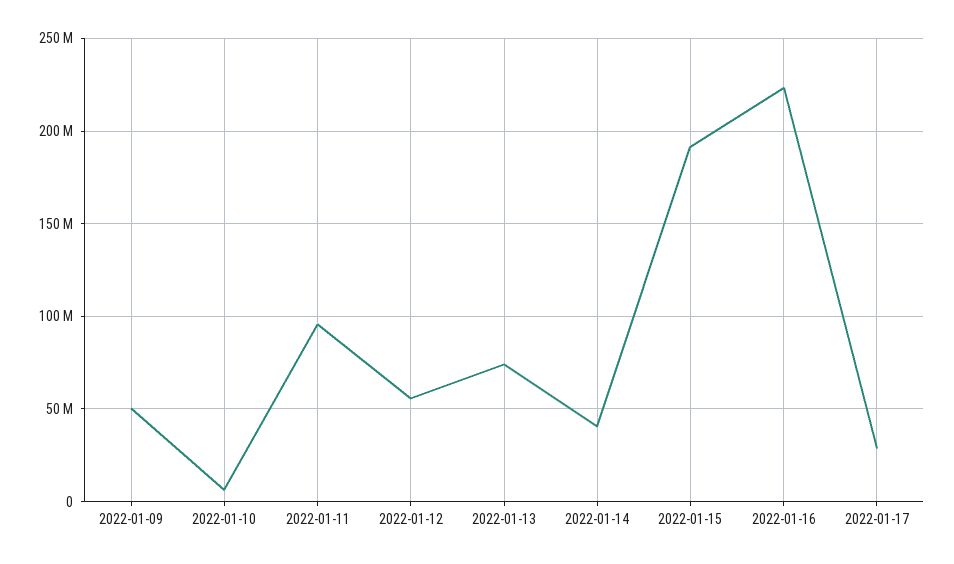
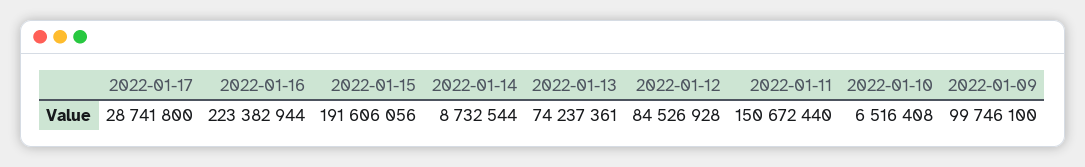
  {
-   "2022-01-09": 50000000,
+   "2022-01-09": 99746100,
    "2022-01-10": 6516408,
-   "2022-01-11": 95000000,
+   "2022-01-11": 150672440,
-   "2022-01-12": 55000000,
+   "2022-01-12": 84526928,
    "2022-01-13": 74237361,
-   "2022-01-14": 40000000,
+   "2022-01-14": 8732544,
    "2022-01-15": 191606056,
    "2022-01-16": 223382944,
    "2022-01-17": 28741800
  }

